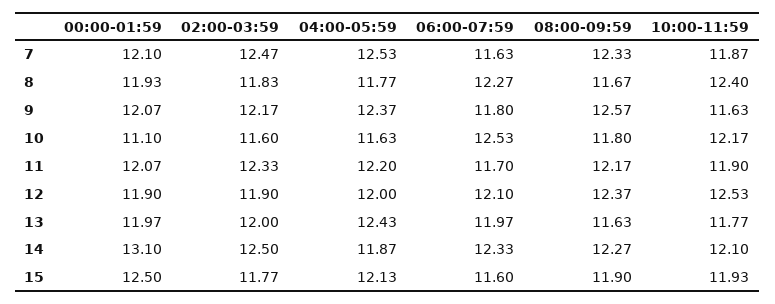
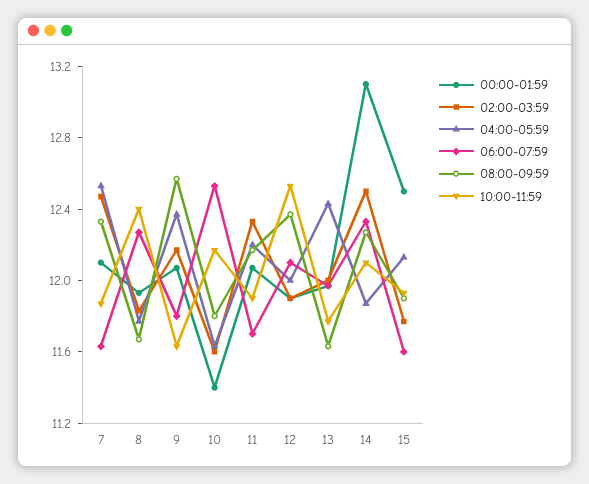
  {
    "00:00-01:59": {
      "7": 12.1,
      "8": 11.93,
      "9": 12.07,
-     "10": 11.1,
+     "10": 11.4,
      "11": 12.07,
      "12": 11.9,
      "13": 11.97,
      "14": 13.1,
      "15": 12.5
    },
    "02:00-03:59": {
      "7": 12.47,
      "8": 11.83,
      "9": 12.17,
      "10": 11.6,
      "11": 12.33,
      "12": 11.9,
      "13": 12,
      "14": 12.5,
      "15": 11.77
    },
    "04:00-05:59": {
      "7": 12.53,
      "8": 11.77,
      "9": 12.37,
      "10": 11.63,
      "11": 12.2,
      "12": 12,
      "13": 12.43,
      "14": 11.87,
      "15": 12.13
    },
    "06:00-07:59": {
      "7": 11.63,
      "8": 12.27,
      "9": 11.8,
      "10": 12.53,
      "11": 11.7,
      "12": 12.1,
      "13": 11.97,
      "14": 12.33,
      "15": 11.6
    },
    "08:00-09:59": {
      "7": 12.33,
      "8": 11.67,
      "9": 12.57,
      "10": 11.8,
      "11": 12.17,
      "12": 12.37,
      "13": 11.63,
      "14": 12.27,
      "15": 11.9
    },
    "10:00-11:59": {
      "7": 11.87,
      "8": 12.4,
      "9": 11.63,
      "10": 12.17,
      "11": 11.9,
      "12": 12.53,
      "13": 11.77,
      "14": 12.1,
      "15": 11.93
    }
  }

